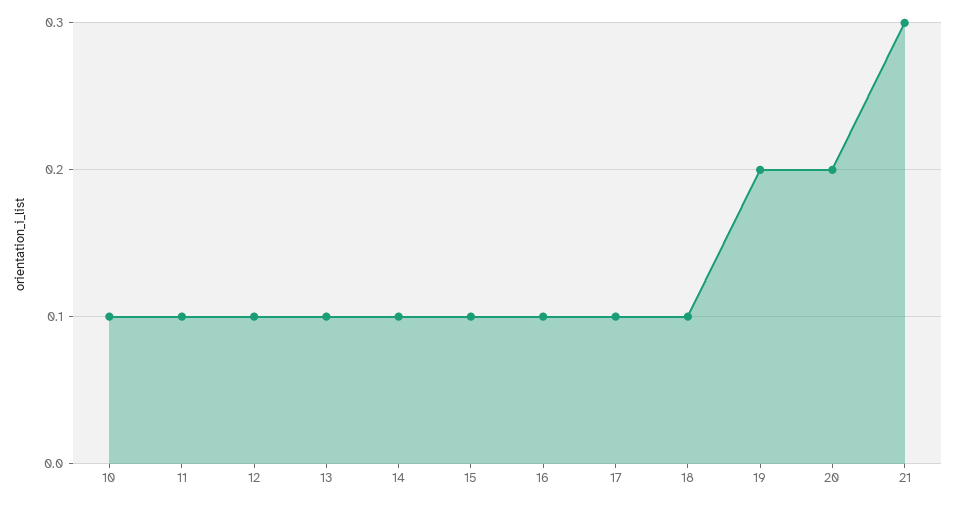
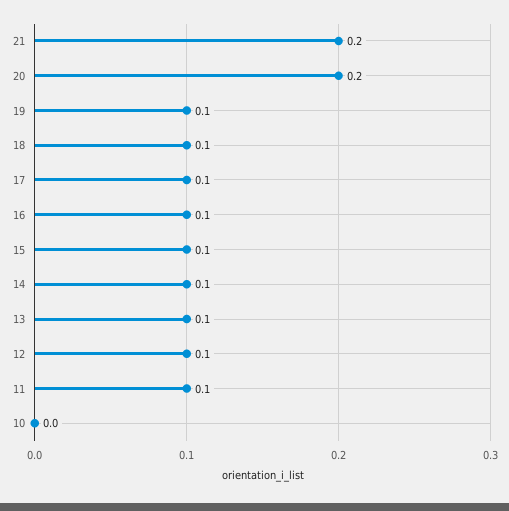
  {
-   "10": 0.1,
+   "10": 0,
    "11": 0.1,
    "12": 0.1,
    "13": 0.1,
    "14": 0.1,
    "15": 0.1,
    "16": 0.1,
    "17": 0.1,
    "18": 0.1,
-   "19": 0.2,
+   "19": 0.1,
    "20": 0.2,
-   "21": 0.3
+   "21": 0.2
  }

